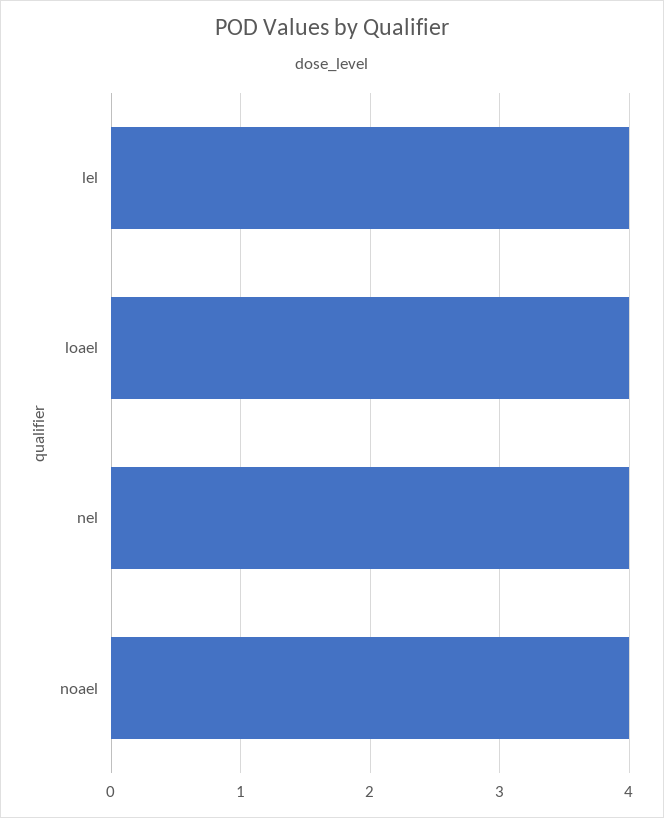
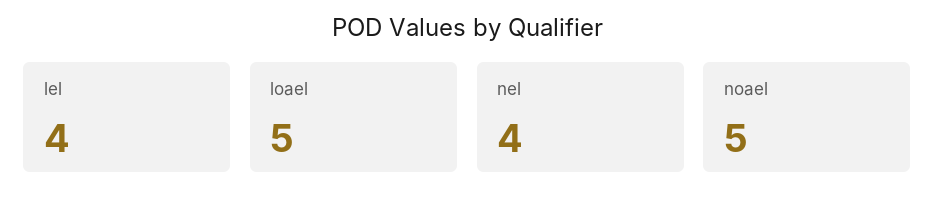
  {
    "lel": 4,
-   "loael": 4,
+   "loael": 5,
    "nel": 4,
-   "noael": 4
+   "noael": 5
  }

